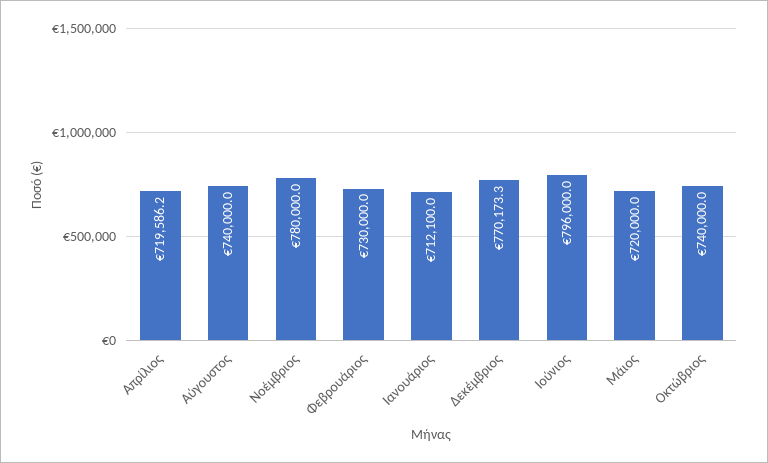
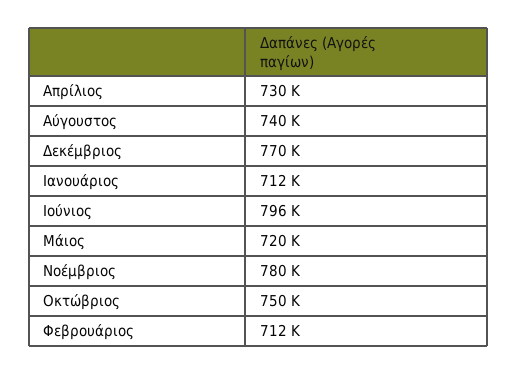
  {
-   "Απρίλιος": 719586.2,
+   "Απρίλιος": 730000,
    "Αύγουστος": 740000,
    "Νοέμβριος": 780000,
-   "Φεβρουάριος": 730000,
+   "Φεβρουάριος": 712000,
    "Ιανουάριος": 712100,
    "Δεκέμβριος": 770173.3,
    "Ιούνιος": 796000,
    "Μάιος": 720000,
-   "Οκτώβριος": 740000
+   "Οκτώβριος": 750000
  }

